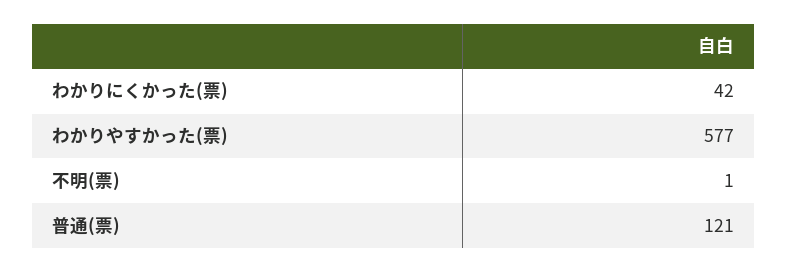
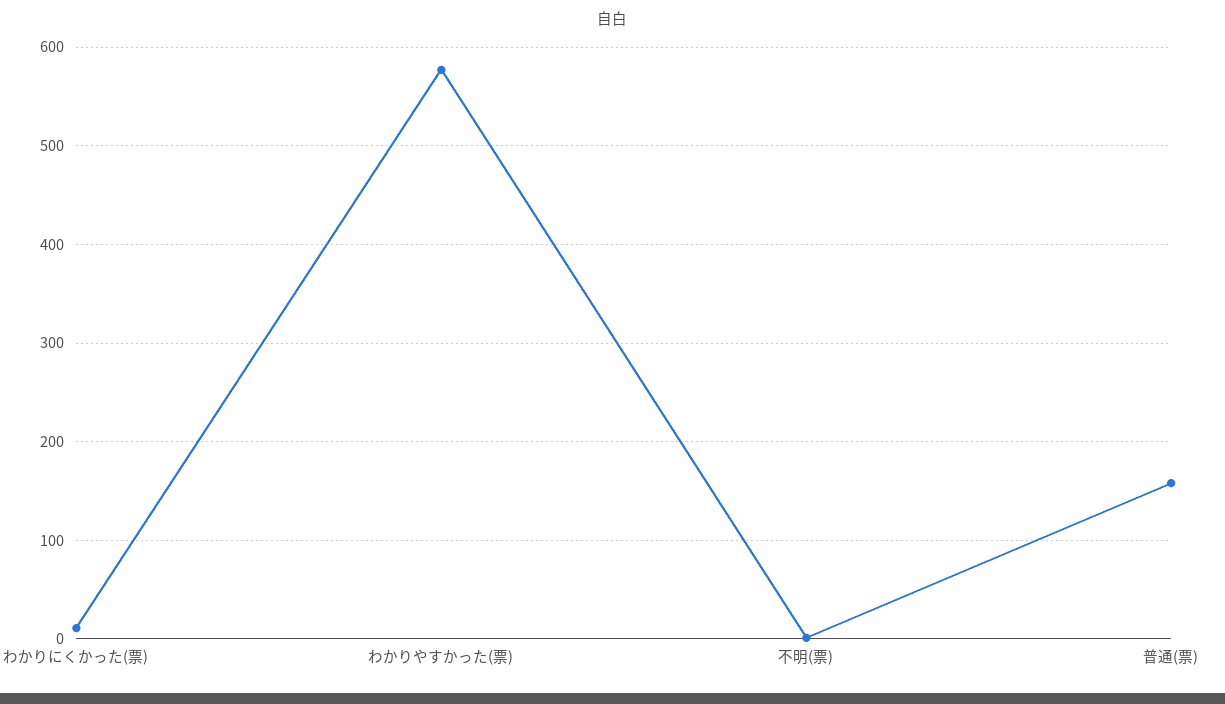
  {
-   "わかりにくかった(票)": 42,
+   "わかりにくかった(票)": 10,
    "わかりやすかった(票)": 577,
    "不明(票)": 1,
-   "普通(票)": 121
+   "普通(票)": 160
  }

